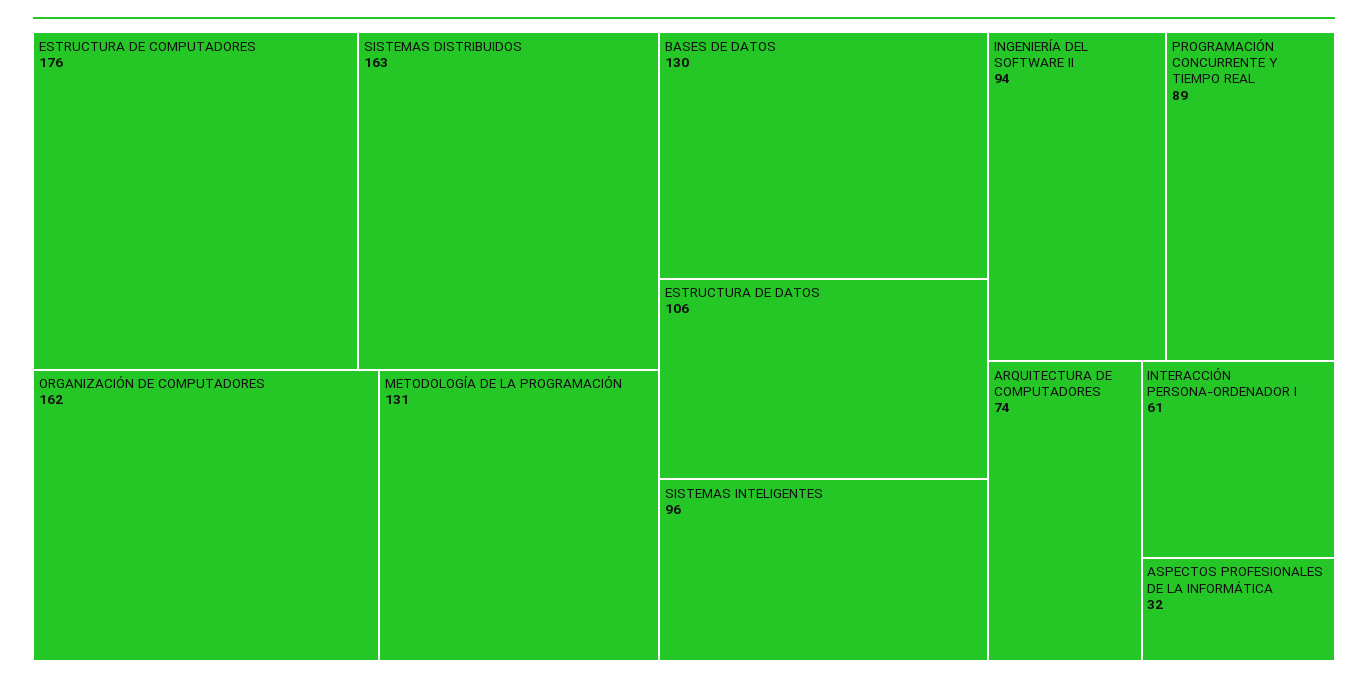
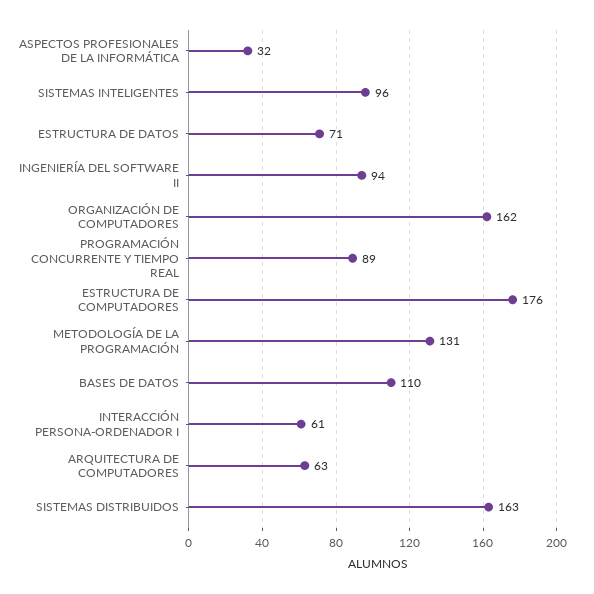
  {
    "ESTRUCTURA DE COMPUTADORES": 176,
    "SISTEMAS DISTRIBUIDOS": 163,
    "ORGANIZACIÓN DE COMPUTADORES": 162,
    "METODOLOGÍA DE LA PROGRAMACIÓN": 131,
-   "BASES DE DATOS": 130,
+   "BASES DE DATOS": 110,
-   "ESTRUCTURA DE DATOS": 106,
+   "ESTRUCTURA DE DATOS": 71,
    "SISTEMAS INTELIGENTES": 96,
    "INGENIERÍA DEL SOFTWARE II": 94,
    "PROGRAMACIÓN CONCURRENTE Y TIEMPO REAL": 89,
-   "ARQUITECTURA DE COMPUTADORES": 74,
+   "ARQUITECTURA DE COMPUTADORES": 63,
    "INTERACCIÓN PERSONA-ORDENADOR I": 61,
    "ASPECTOS PROFESIONALES DE LA INFORMÁTICA": 32
  }

